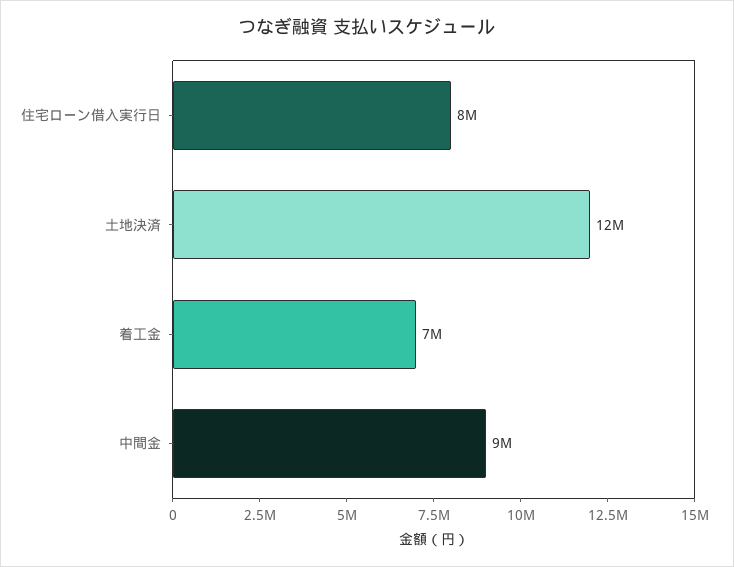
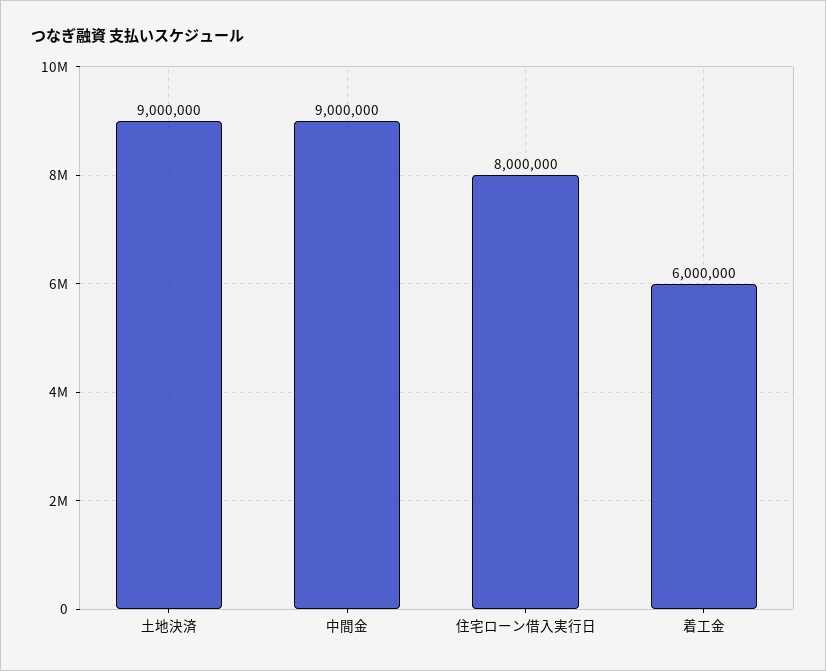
  {
    "住宅ローン借入実行日": 8000000,
-   "土地決済": 12000000,
+   "土地決済": 9000000,
-   "着工金": 7000000,
+   "着工金": 6000000,
    "中間金": 9000000
  }

